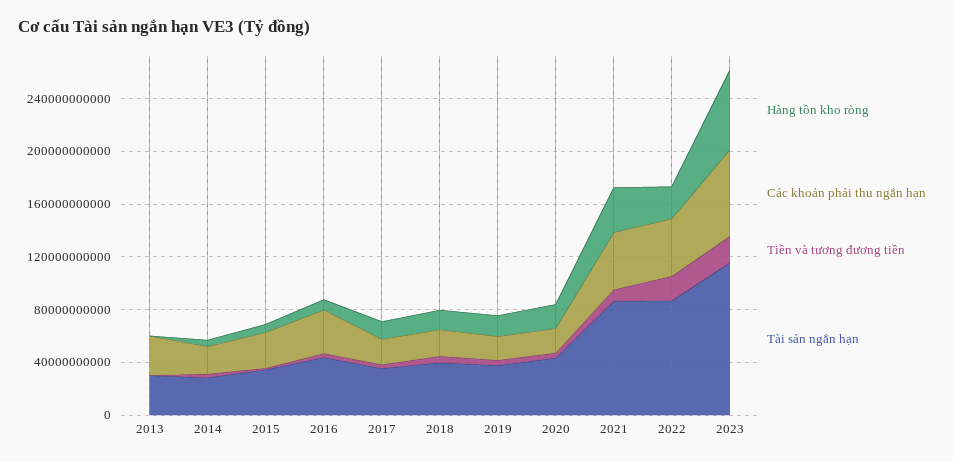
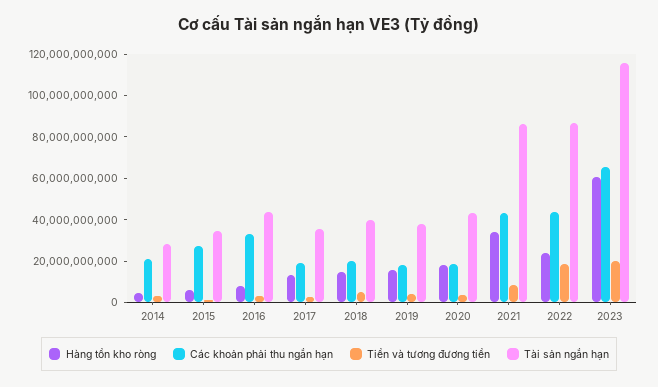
  {
    "Hàng tồn kho ròng": {
-     "2013": 0,
      "2014": 5000000000,
      "2015": 5000000000,
      "2016": 10000000000,
      "2017": 15000000000,
      "2018": 15000000000,
      "2019": 15000000000,
      "2020": 20000000000,
      "2021": 35000000000,
      "2022": 25000000000,
      "2023": 60000000000
    },
    "Các khoản phải thu ngắn hạn": {
-     "2013": 30000000000,
      "2014": 20000000000,
      "2015": 25000000000,
      "2016": 35000000000,
      "2017": 20000000000,
      "2018": 20000000000,
      "2019": 20000000000,
      "2020": 20000000000,
      "2021": 45000000000,
      "2022": 45000000000,
      "2023": 65000000000
    },
    "Tiền và tương đương tiền": {
-     "2013": 0,
      "2014": 5000000000,
      "2015": 0,
      "2016": 5000000000,
      "2017": 5000000000,
      "2018": 5000000000,
      "2019": 5000000000,
      "2020": 5000000000,
      "2021": 10000000000,
      "2022": 20000000000,
      "2023": 20000000000
    },
    "Tài sản ngắn hạn": {
-     "2013": 30000000000,
      "2014": 30000000000,
      "2015": 35000000000,
      "2016": 45000000000,
      "2017": 35000000000,
      "2018": 40000000000,
      "2019": 40000000000,
      "2020": 45000000000,
      "2021": 85000000000,
      "2022": 85000000000,
      "2023": 115000000000
    }
  }

